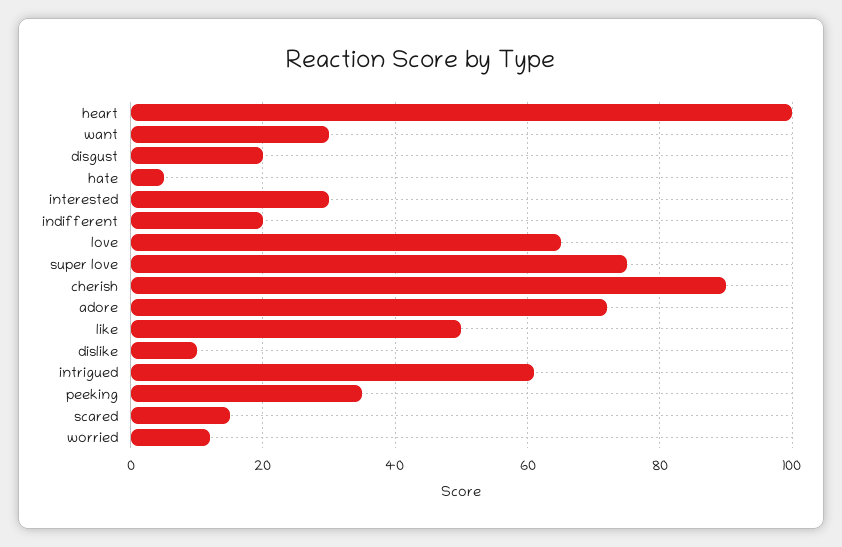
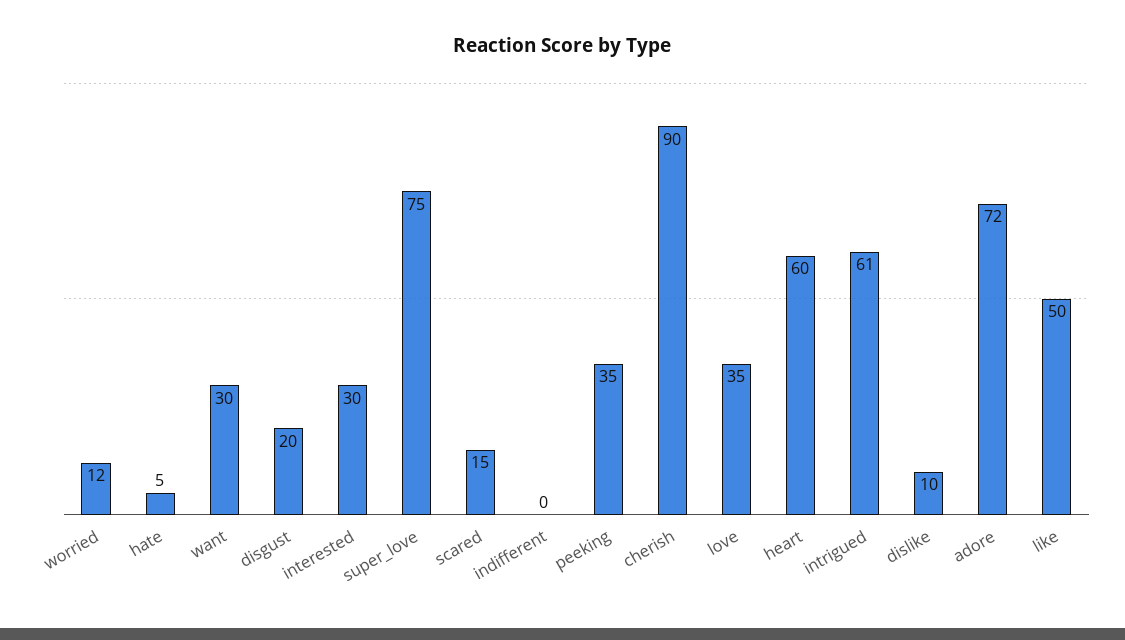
  {
-   "heart": 100,
+   "heart": 60,
    "want": 30,
    "disgust": 20,
    "hate": 5,
    "interested": 30,
-   "indifferent": 20,
+   "indifferent": 0,
-   "love": 65,
+   "love": 35,
    "super love": 75,
    "cherish": 90,
    "adore": 72,
    "like": 50,
    "dislike": 10,
    "intrigued": 61,
    "peeking": 35,
    "scared": 15,
    "worried": 12
  }

